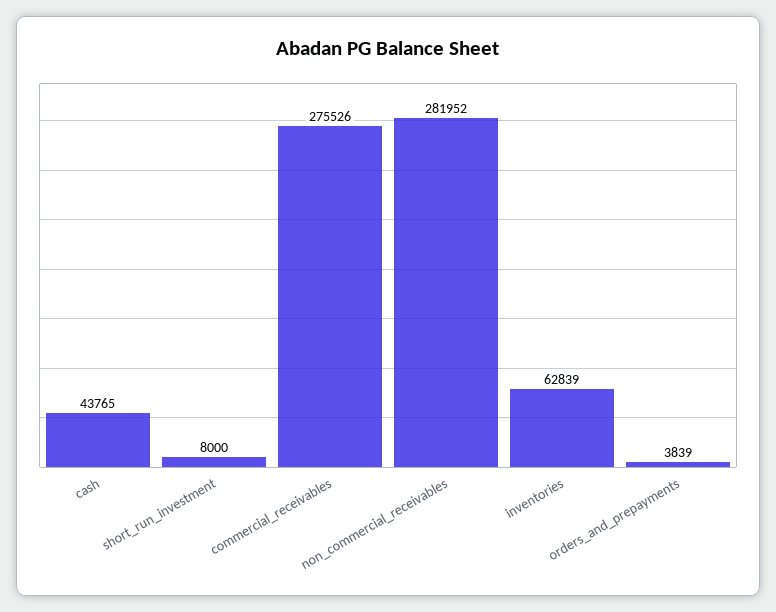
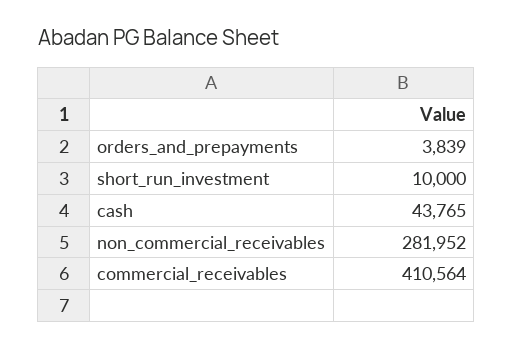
  {
    "cash": 43765,
-   "short_run_investment": 8000,
+   "short_run_investment": 10000,
-   "commercial_receivables": 275526,
+   "commercial_receivables": 410564,
    "non_commercial_receivables": 281952,
-   "inventories": 62839,
    "orders_and_prepayments": 3839
  }

